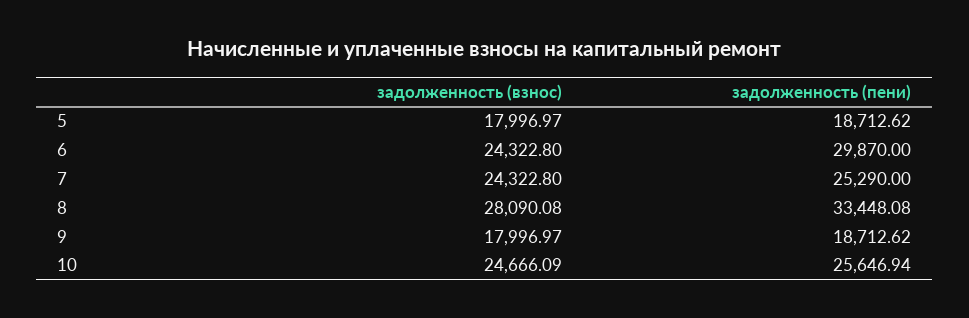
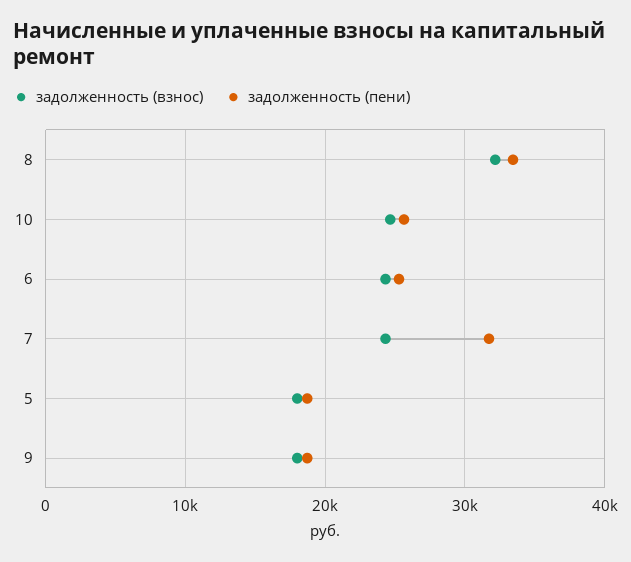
  {
    "задолженность (взнос)": {
      "5": 17996.97,
      "6": 24322.8,
      "7": 24322.8,
-     "8": 28090.08,
+     "8": 32000,
      "9": 17996.97,
      "10": 24666.09
    },
    "задолженность (пени)": {
      "5": 18712.62,
-     "6": 29870,
+     "6": 25000,
-     "7": 25290,
+     "7": 32000,
      "8": 33448.08,
      "9": 18712.62,
      "10": 25646.94
    }
  }

